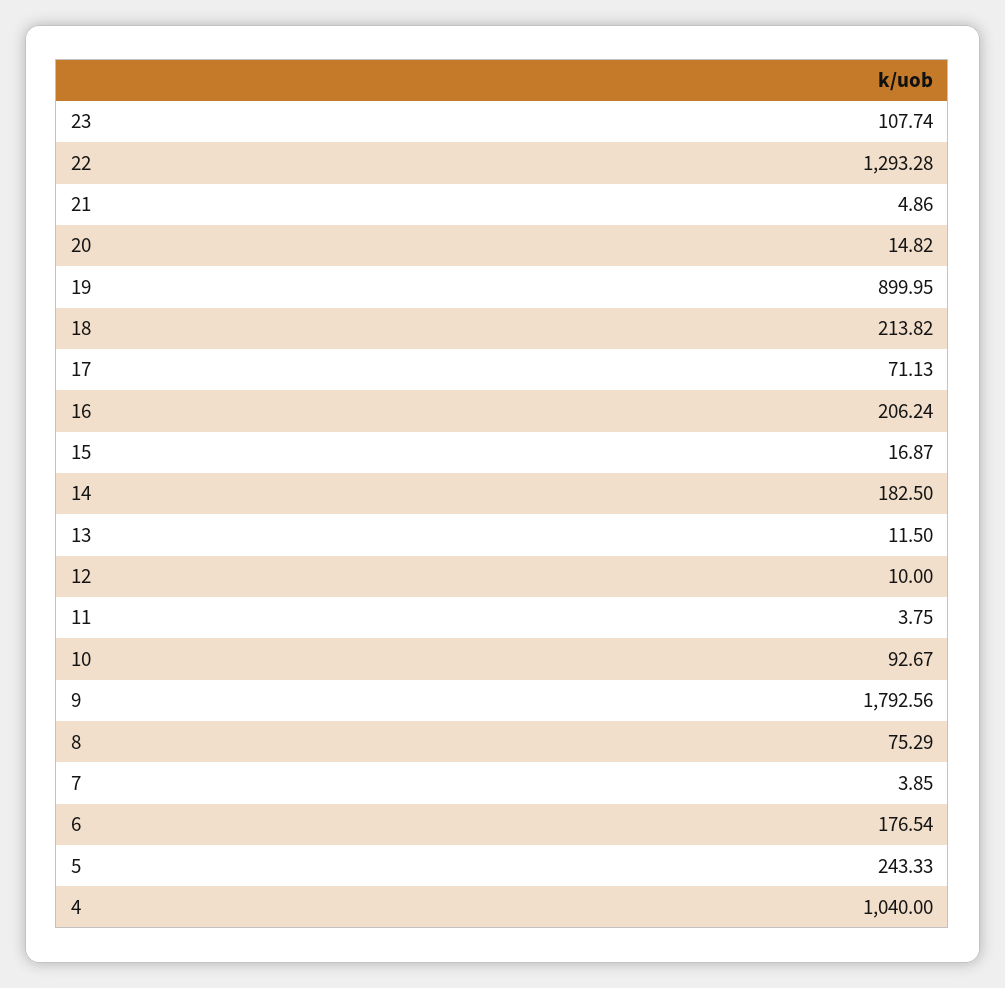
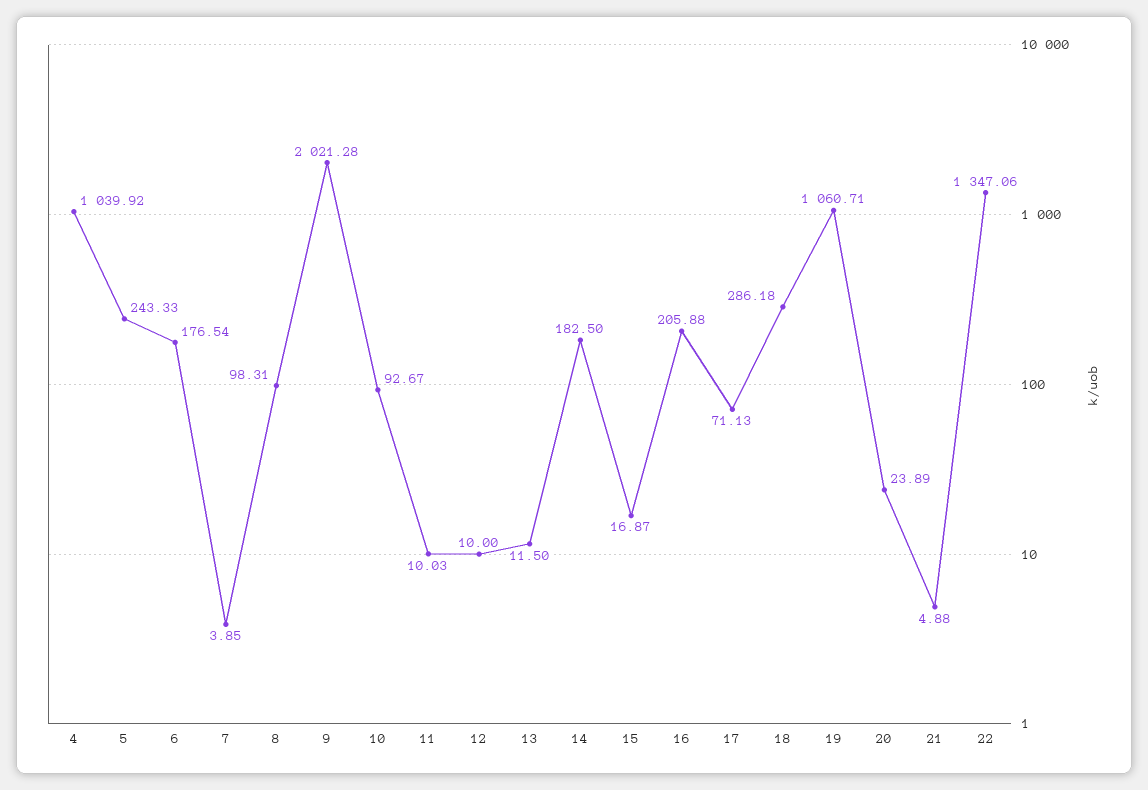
  {
-   "23": 107.74,
-   "22": 1293.28,
+   "22": 1347.06,
-   "21": 4.86,
+   "21": 4.88,
-   "20": 14.82,
+   "20": 23.89,
-   "19": 899.95,
+   "19": 1060.71,
-   "18": 213.82,
+   "18": 286.18,
    "17": 71.13,
-   "16": 206.24,
+   "16": 205.88,
    "15": 16.87,
    "14": 182.5,
    "13": 11.5,
    "12": 10,
-   "11": 3.75,
+   "11": 10.03,
    "10": 92.67,
-   "9": 1792.56,
+   "9": 2021.28,
-   "8": 75.29,
+   "8": 98.31,
    "7": 3.85,
    "6": 176.54,
    "5": 243.33,
-   "4": 1040
+   "4": 1039.92
  }

